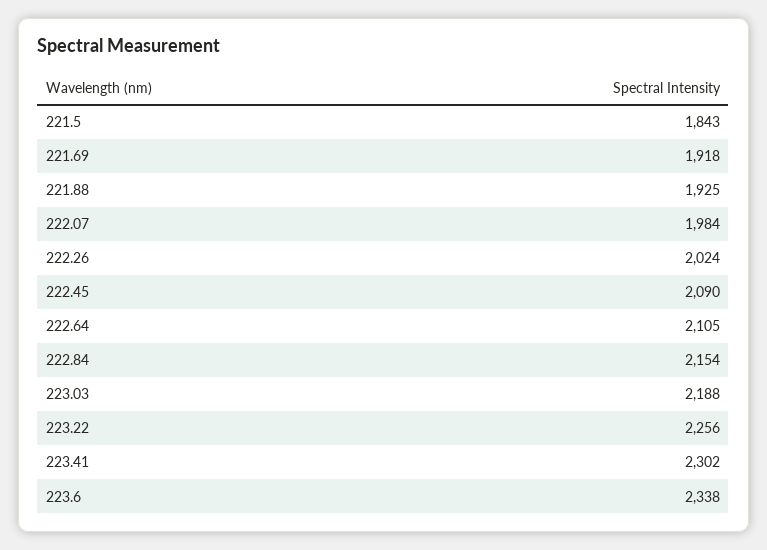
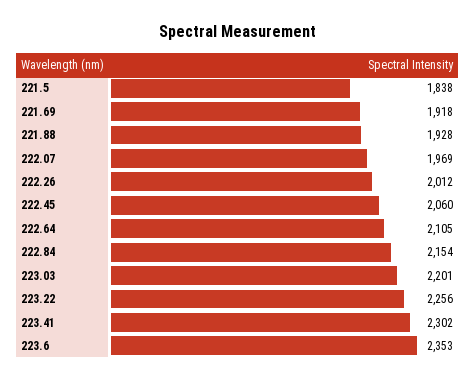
  {
-   "221.5": 1843,
+   "221.5": 1838,
    "221.69": 1918,
-   "221.88": 1925,
+   "221.88": 1928,
-   "222.07": 1984,
+   "222.07": 1969,
-   "222.26": 2024,
+   "222.26": 2012,
-   "222.45": 2090,
+   "222.45": 2060,
    "222.64": 2105,
    "222.84": 2154,
-   "223.03": 2188,
+   "223.03": 2201,
    "223.22": 2256,
    "223.41": 2302,
-   "223.6": 2338
+   "223.6": 2353
  }

